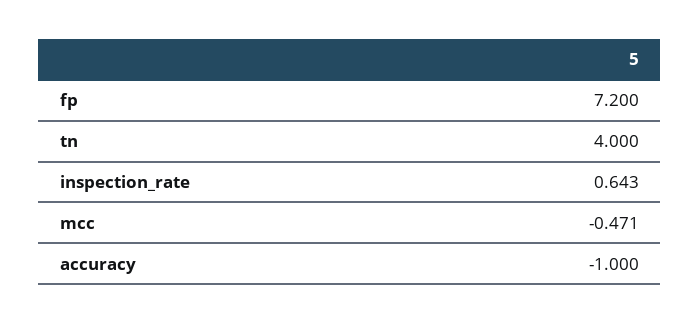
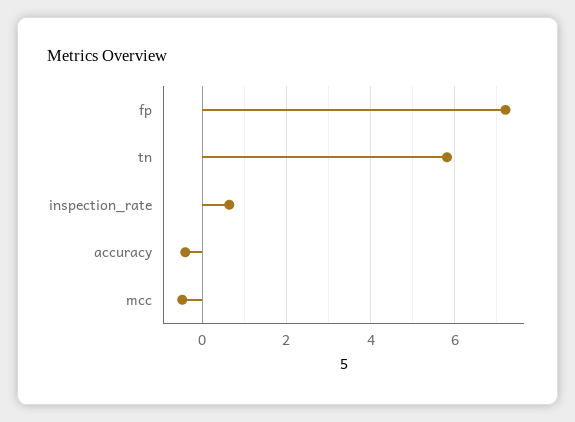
  {
    "fp": 7.2,
-   "tn": 4,
+   "tn": 5.8,
    "inspection_rate": 0.643,
    "mcc": -0.471,
-   "accuracy": -1
+   "accuracy": -0.4
  }

